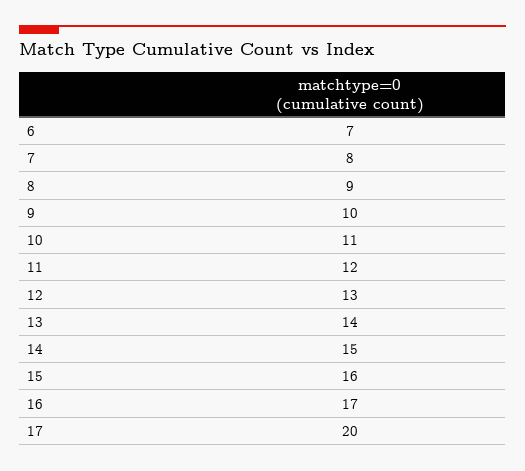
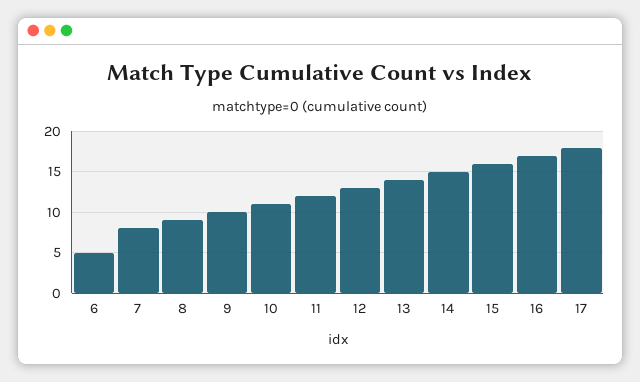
  {
-   "6": 7,
+   "6": 5,
    "7": 8,
    "8": 9,
    "9": 10,
    "10": 11,
    "11": 12,
    "12": 13,
    "13": 14,
    "14": 15,
    "15": 16,
    "16": 17,
-   "17": 20
+   "17": 18
  }

